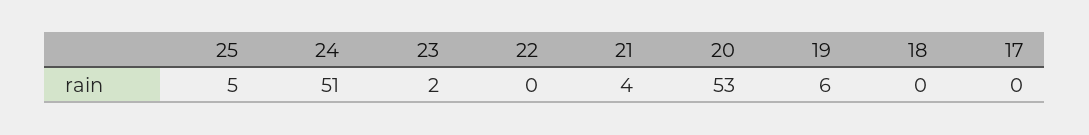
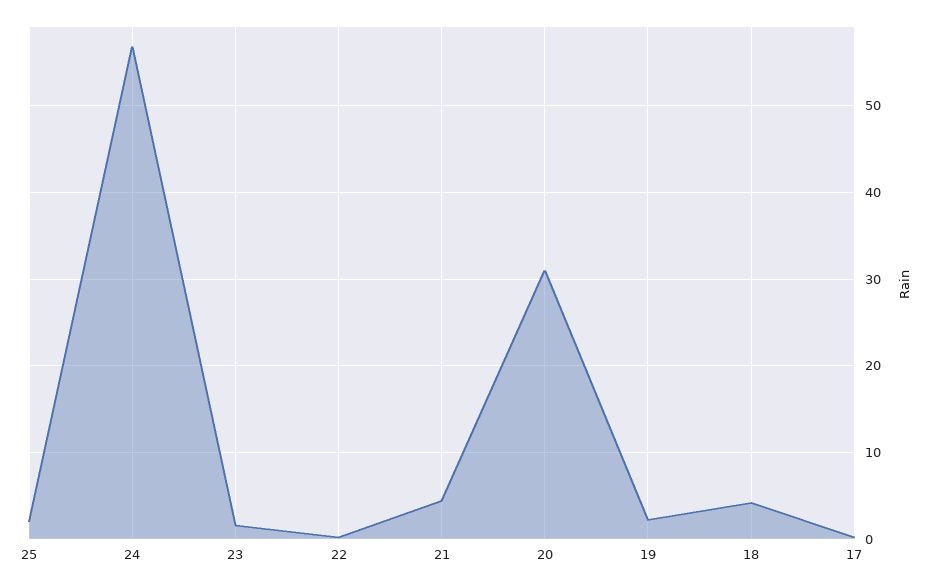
  {
-   "25": 5,
+   "25": 2,
-   "24": 51,
+   "24": 57,
    "23": 2,
    "22": 0,
    "21": 4,
-   "20": 53,
+   "20": 31,
-   "19": 6,
+   "19": 2,
-   "18": 0,
+   "18": 4,
    "17": 0
  }

